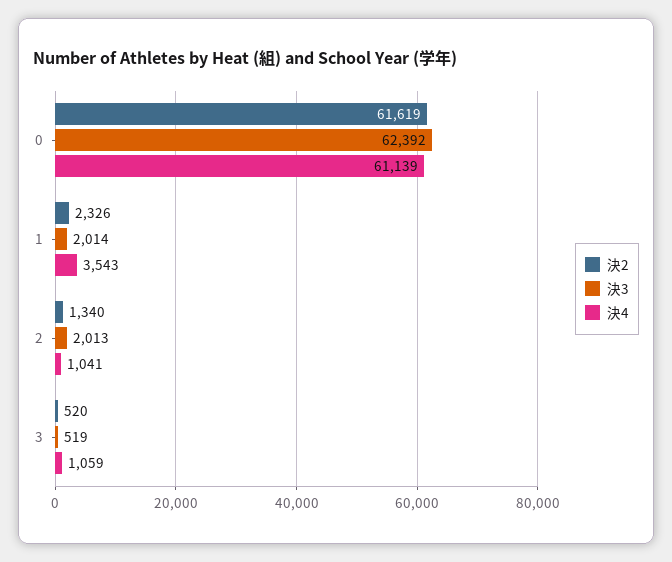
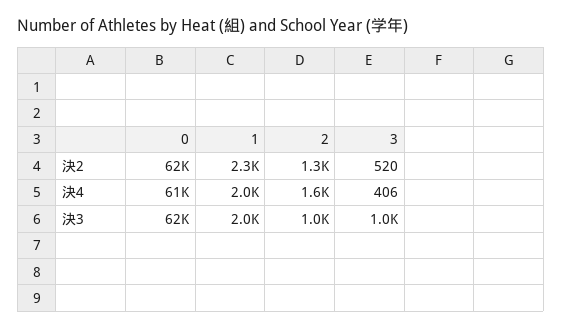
  {
    "決2": {
      "0": 61619,
      "1": 2326,
      "2": 1340,
      "3": 520
    },
    "決3": {
      "0": 62392,
      "1": 2014,
-     "2": 2013,
+     "2": 1000,
-     "3": 519
+     "3": 1000
    },
    "決4": {
      "0": 61139,
-     "1": 3543,
+     "1": 2000,
-     "2": 1041,
+     "2": 1600,
-     "3": 1059
+     "3": 406
    }
  }

